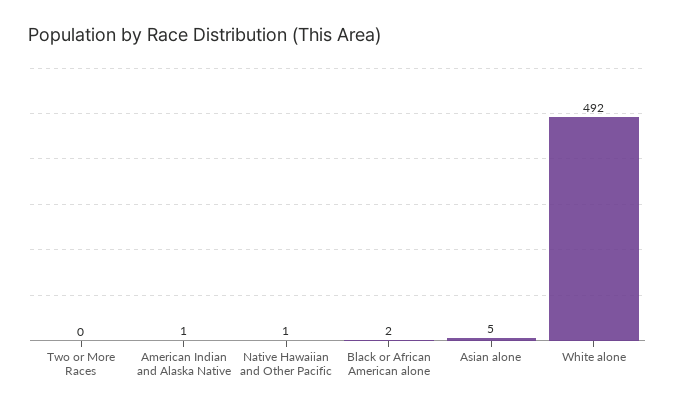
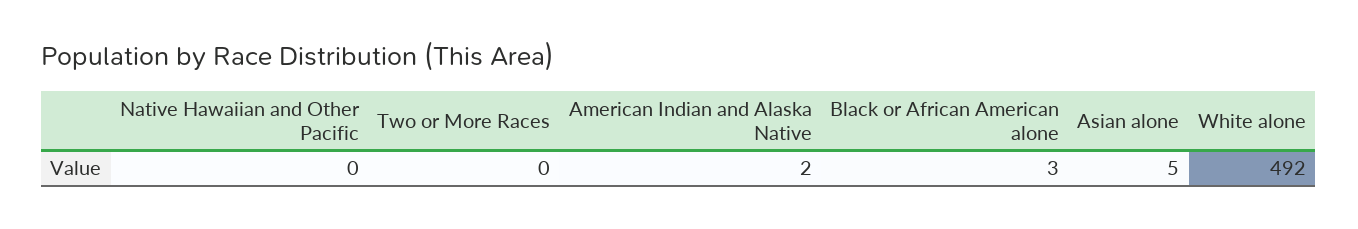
  {
    "Two or More Races": 0,
-   "American Indian and Alaska Native": 1,
+   "American Indian and Alaska Native": 2,
-   "Native Hawaiian and Other Pacific": 1,
+   "Native Hawaiian and Other Pacific": 0,
-   "Black or African American alone": 2,
+   "Black or African American alone": 3,
    "Asian alone": 5,
    "White alone": 492
  }

